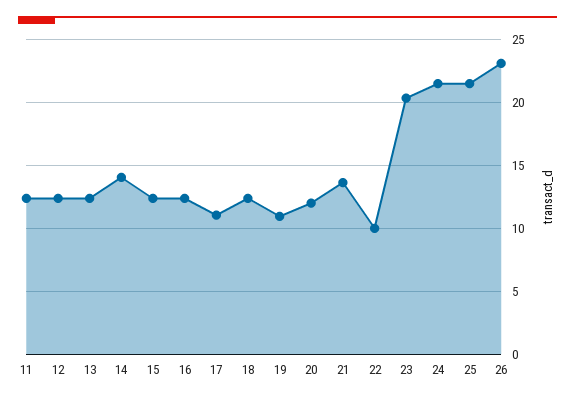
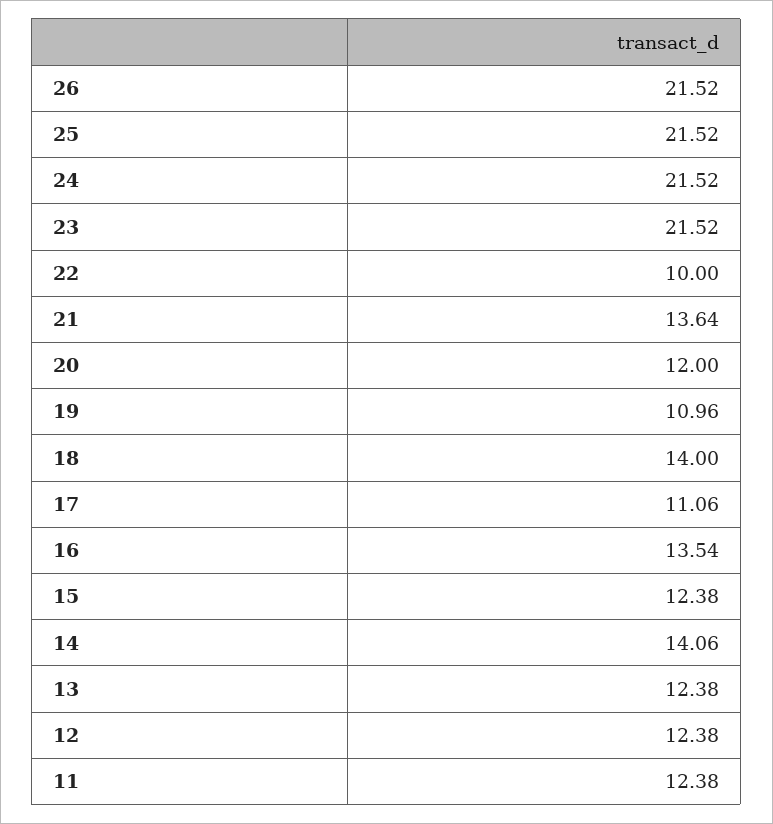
  {
    "11": 12.38,
    "12": 12.38,
    "13": 12.38,
    "14": 14.06,
    "15": 12.38,
-   "16": 12.5,
+   "16": 13.54,
    "17": 11.06,
-   "18": 12.5,
+   "18": 14,
    "19": 10.96,
    "20": 12,
    "21": 13.64,
    "22": 10,
-   "23": 20.5,
+   "23": 21.52,
    "24": 21.52,
    "25": 21.52,
-   "26": 23
+   "26": 21.52
  }

